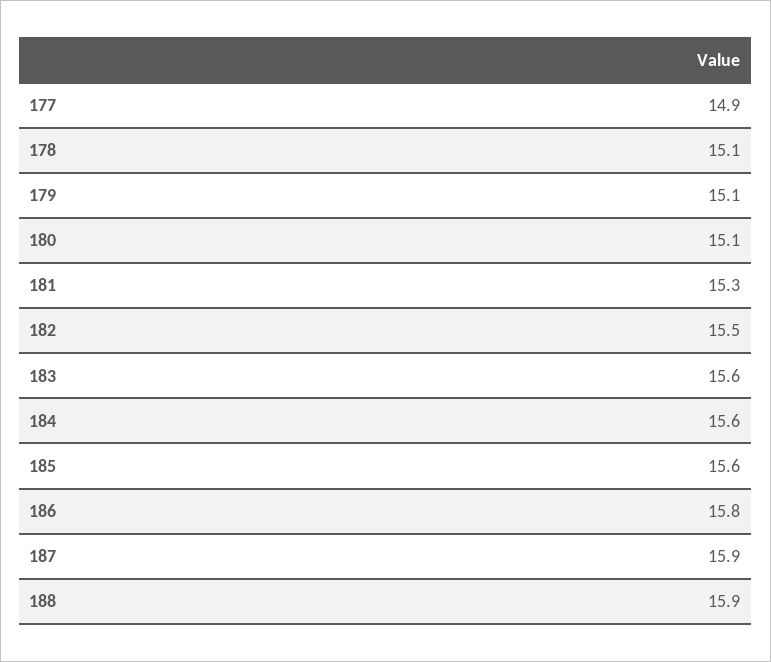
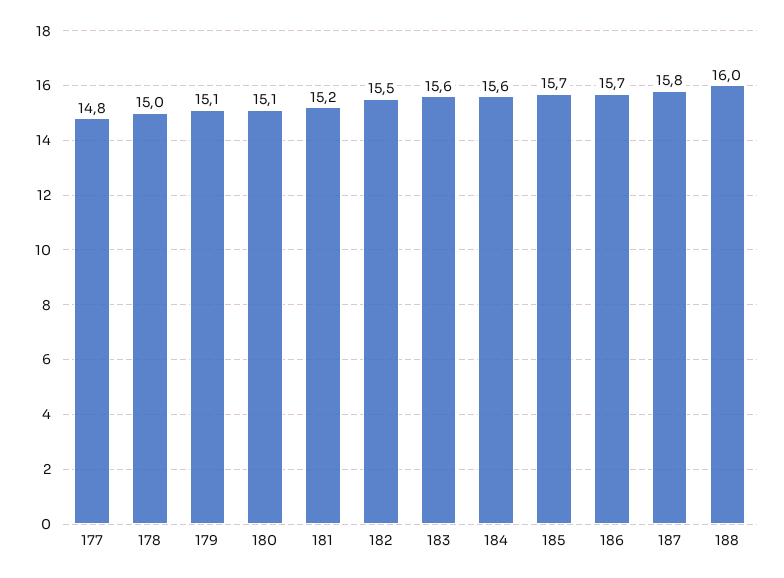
  {
-   "177": 14.9,
+   "177": 14.8,
-   "178": 15.1,
+   "178": 15,
    "179": 15.1,
    "180": 15.1,
-   "181": 15.3,
+   "181": 15.2,
    "182": 15.5,
    "183": 15.6,
    "184": 15.6,
-   "185": 15.6,
+   "185": 15.7,
-   "186": 15.8,
+   "186": 15.7,
-   "187": 15.9,
+   "187": 15.8,
-   "188": 15.9
+   "188": 16
  }

